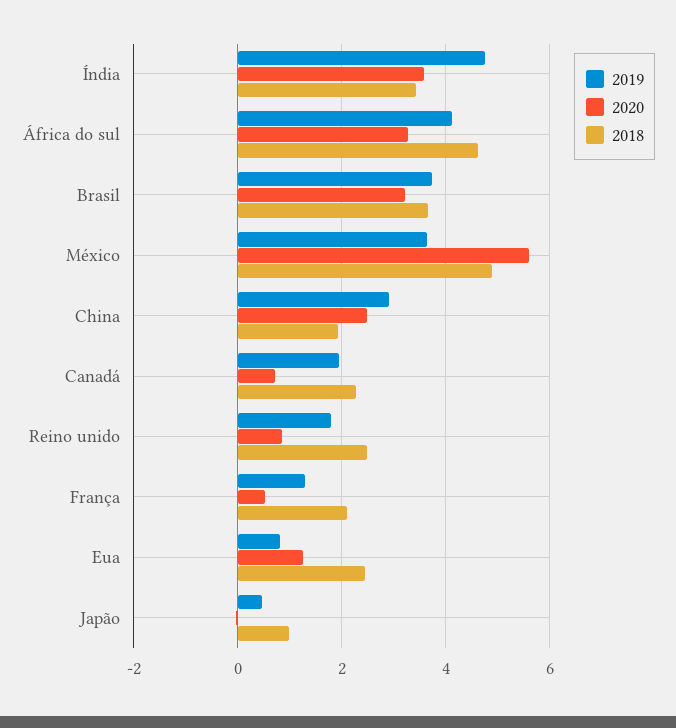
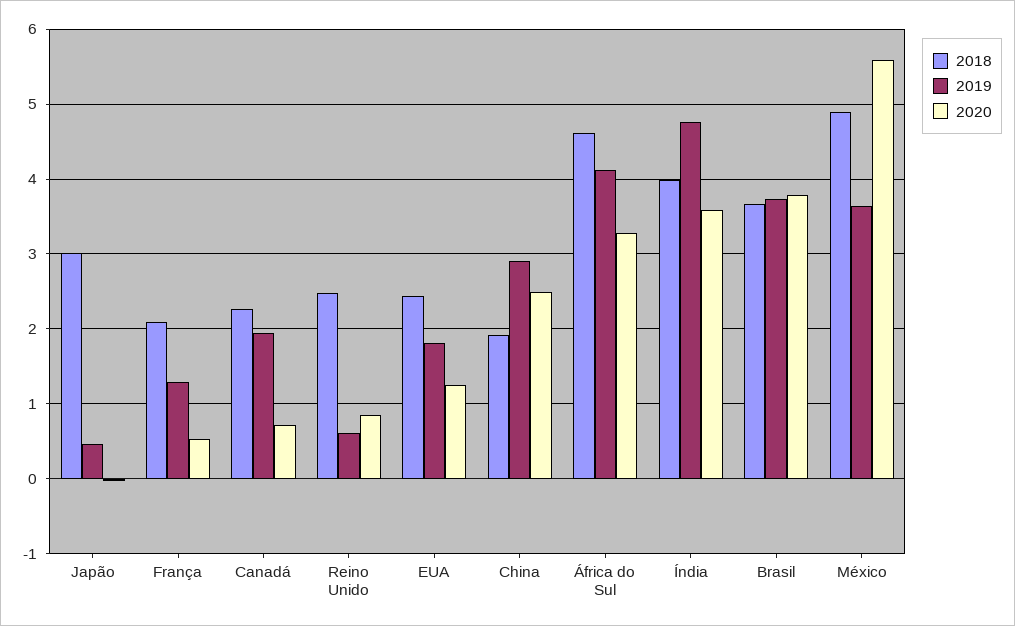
  {
    "2019": {
      "Índia": 4.8,
      "África do sul": 4.1,
      "Brasil": 3.7,
      "México": 3.6,
      "China": 2.9,
      "Canadá": 1.9,
-     "Reino unido": 1.8,
+     "Reino unido": 0.6,
      "França": 1.3,
-     "Eua": 0.8,
+     "Eua": 1.8,
      "Japão": 0.5
    },
    "2020": {
      "Índia": 3.6,
      "África do sul": 3.3,
-     "Brasil": 3.2,
+     "Brasil": 3.8,
      "México": 5.6,
      "China": 2.5,
      "Canadá": 0.7,
      "Reino unido": 0.9,
      "França": 0.5,
      "Eua": 1.3,
      "Japão": 0
    },
    "2018": {
-     "Índia": 3.4,
+     "Índia": 4,
      "África do sul": 4.6,
      "Brasil": 3.7,
      "México": 4.9,
      "China": 1.9,
      "Canadá": 2.3,
      "Reino unido": 2.5,
      "França": 2.1,
      "Eua": 2.4,
-     "Japão": 1
+     "Japão": 3
    }
  }

